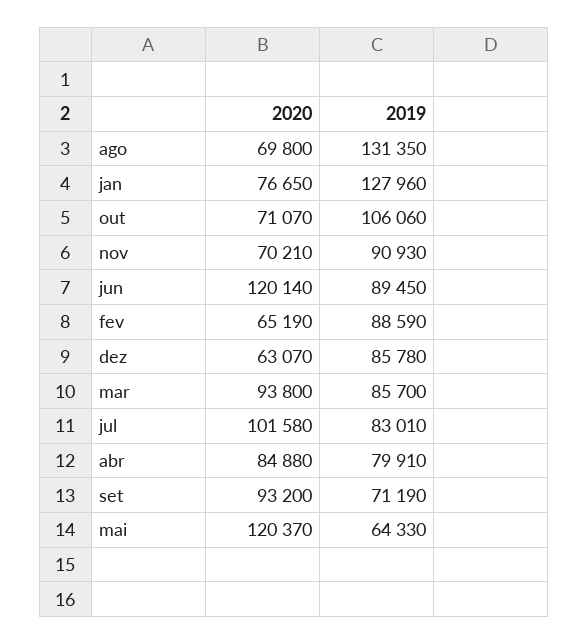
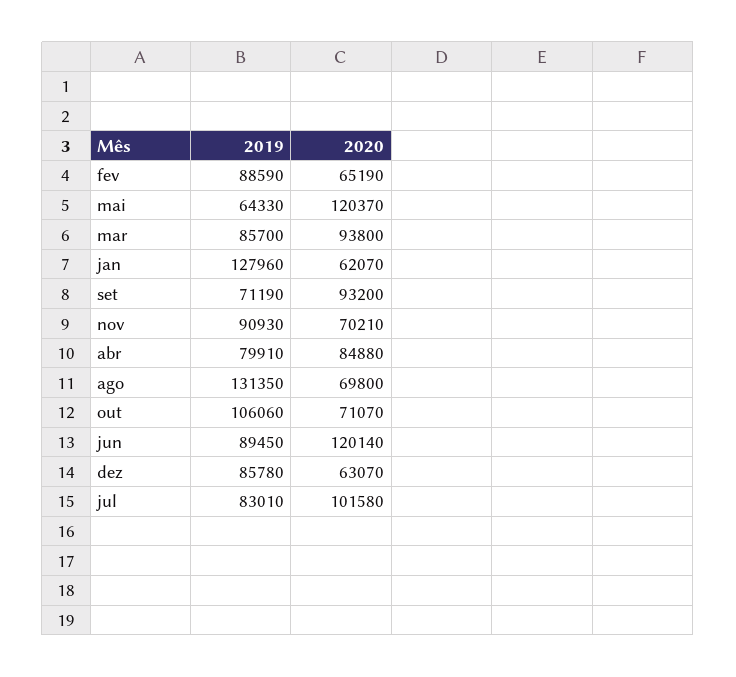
  {
    "2020": {
      "ago": 69800,
-     "jan": 76650,
+     "jan": 62070,
      "out": 71070,
      "nov": 70210,
      "jun": 120140,
      "fev": 65190,
      "dez": 63070,
      "mar": 93800,
      "jul": 101580,
      "abr": 84880,
      "set": 93200,
      "mai": 120370
    },
    "2019": {
      "ago": 131350,
      "jan": 127960,
      "out": 106060,
      "nov": 90930,
      "jun": 89450,
      "fev": 88590,
      "dez": 85780,
      "mar": 85700,
      "jul": 83010,
      "abr": 79910,
      "set": 71190,
      "mai": 64330
    }
  }

